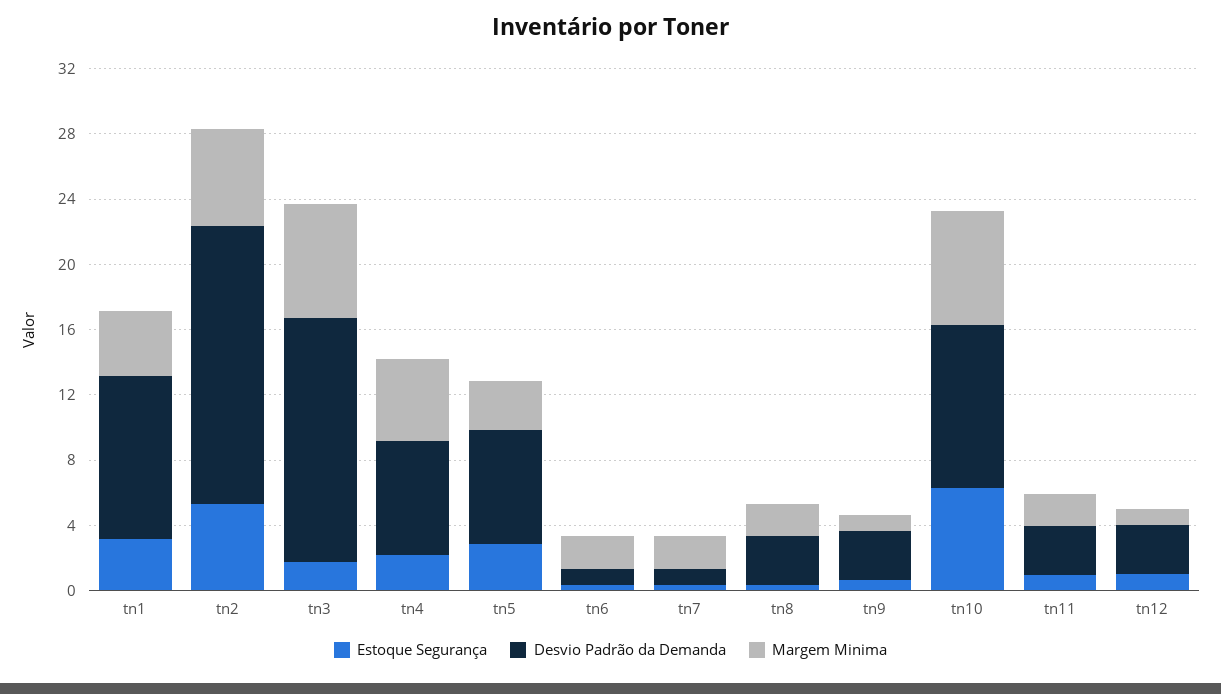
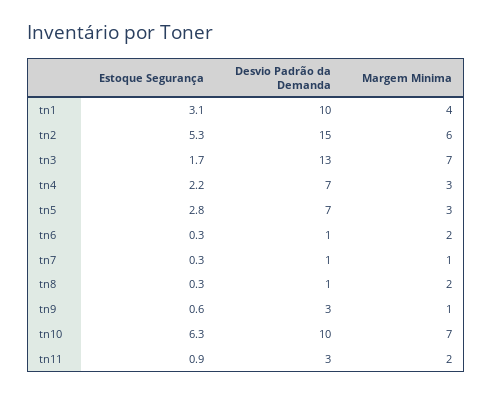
  {
    "Estoque Segurança": {
      "tn1": 3.1,
      "tn2": 5.3,
      "tn3": 1.7,
      "tn4": 2.2,
      "tn5": 2.8,
      "tn6": 0.3,
      "tn7": 0.3,
      "tn8": 0.3,
      "tn9": 0.6,
      "tn10": 6.3,
-     "tn11": 0.9,
+     "tn11": 0.9
-     "tn12": 1
    },
    "Desvio Padrão da Demanda": {
      "tn1": 10,
-     "tn2": 17,
+     "tn2": 15,
-     "tn3": 15,
+     "tn3": 13,
      "tn4": 7,
      "tn5": 7,
      "tn6": 1,
      "tn7": 1,
-     "tn8": 3,
+     "tn8": 1,
      "tn9": 3,
      "tn10": 10,
-     "tn11": 3,
+     "tn11": 3
-     "tn12": 3
    },
    "Margem Minima": {
      "tn1": 4,
      "tn2": 6,
      "tn3": 7,
-     "tn4": 5,
+     "tn4": 3,
      "tn5": 3,
      "tn6": 2,
-     "tn7": 2,
+     "tn7": 1,
      "tn8": 2,
      "tn9": 1,
      "tn10": 7,
-     "tn11": 2,
+     "tn11": 2
-     "tn12": 1
    }
  }

